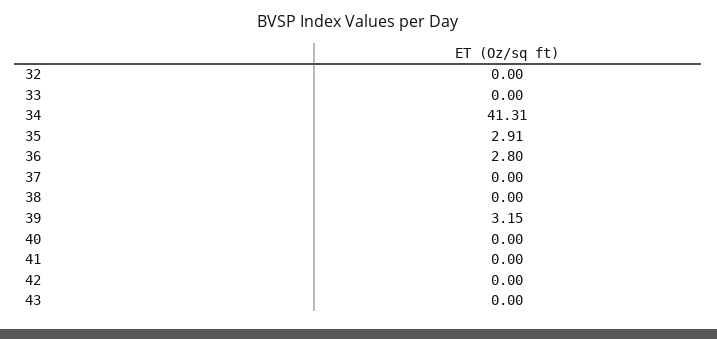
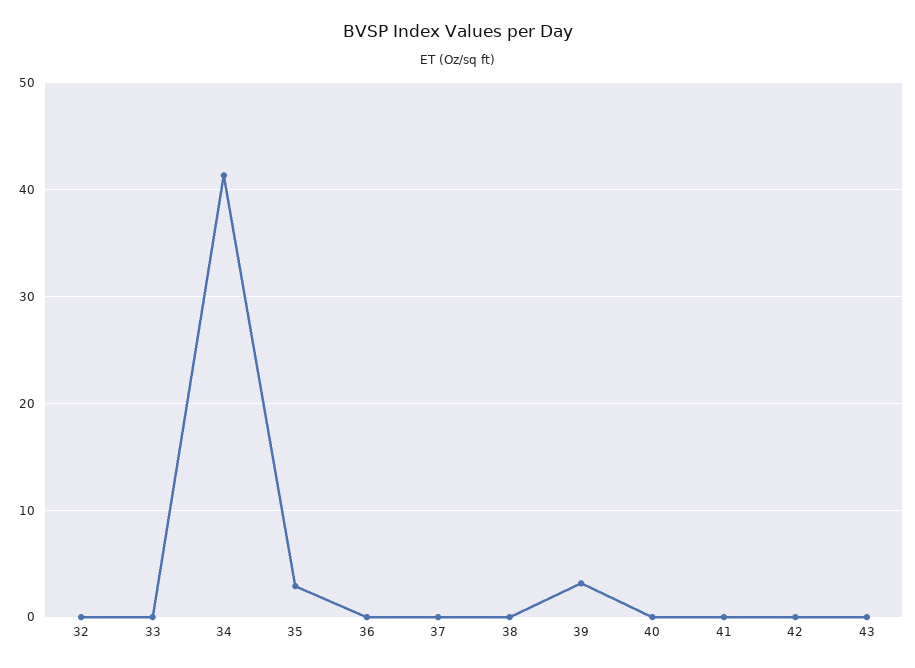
  {
    "32": 0,
    "33": 0,
    "34": 41.31,
    "35": 2.91,
-   "36": 2.8,
+   "36": 0,
    "37": 0,
    "38": 0,
    "39": 3.15,
    "40": 0,
    "41": 0,
    "42": 0,
    "43": 0
  }

